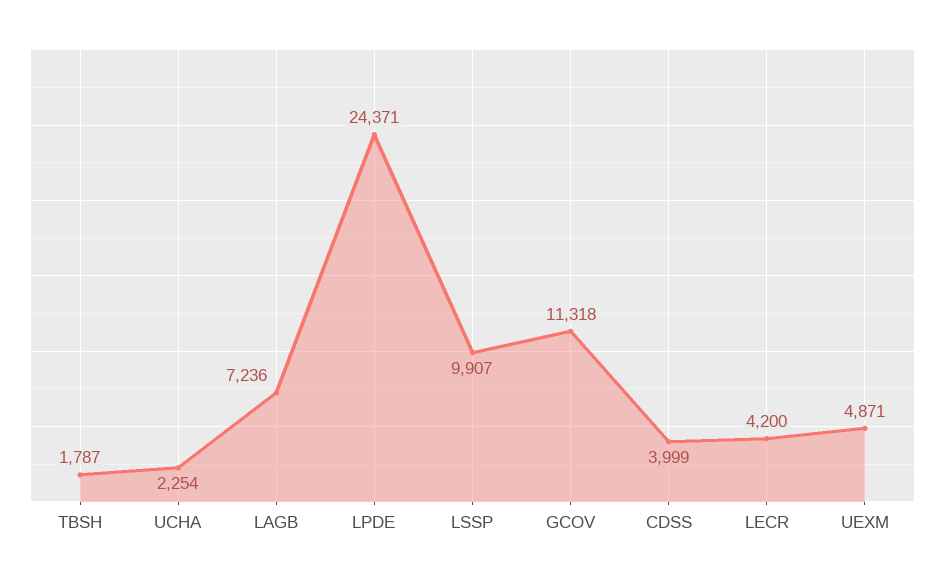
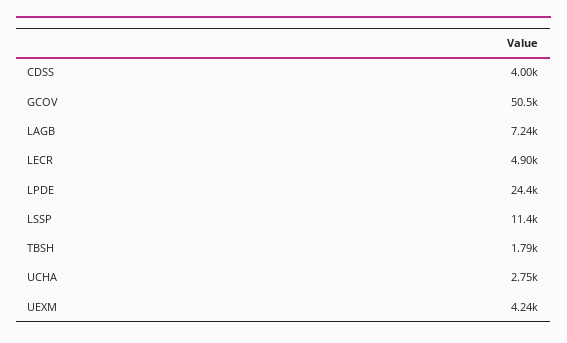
  {
    "TBSH": 1787,
-   "UCHA": 2254,
+   "UCHA": 2750,
    "LAGB": 7236,
    "LPDE": 24371,
-   "LSSP": 9907,
+   "LSSP": 11400,
-   "GCOV": 11318,
+   "GCOV": 50500,
    "CDSS": 3999,
-   "LECR": 4200,
+   "LECR": 4900,
-   "UEXM": 4871
+   "UEXM": 4240
  }

